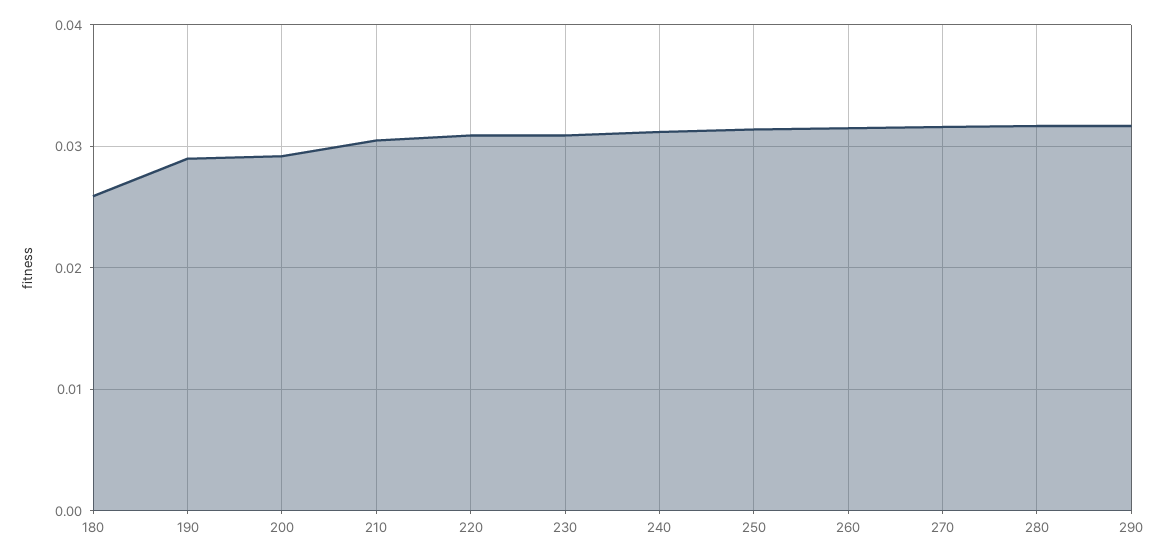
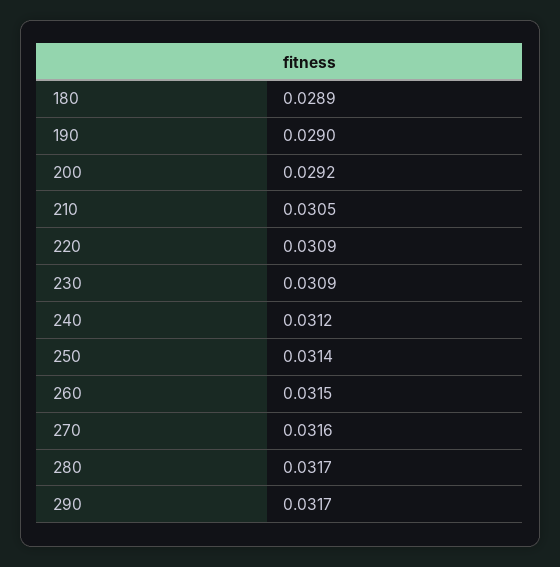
  {
-   "180": 0.026,
+   "180": 0.0289,
    "190": 0.029,
    "200": 0.0292,
    "210": 0.0305,
    "220": 0.0309,
    "230": 0.0309,
    "240": 0.0312,
    "250": 0.0314,
    "260": 0.0315,
    "270": 0.0316,
    "280": 0.0317,
    "290": 0.0317
  }

